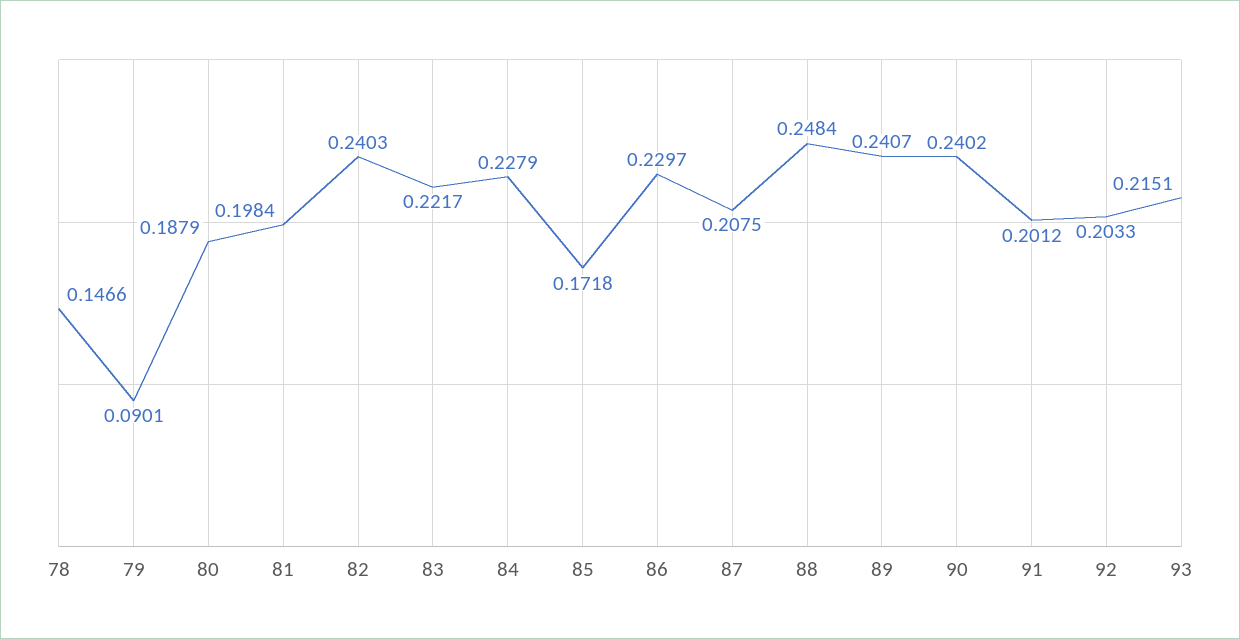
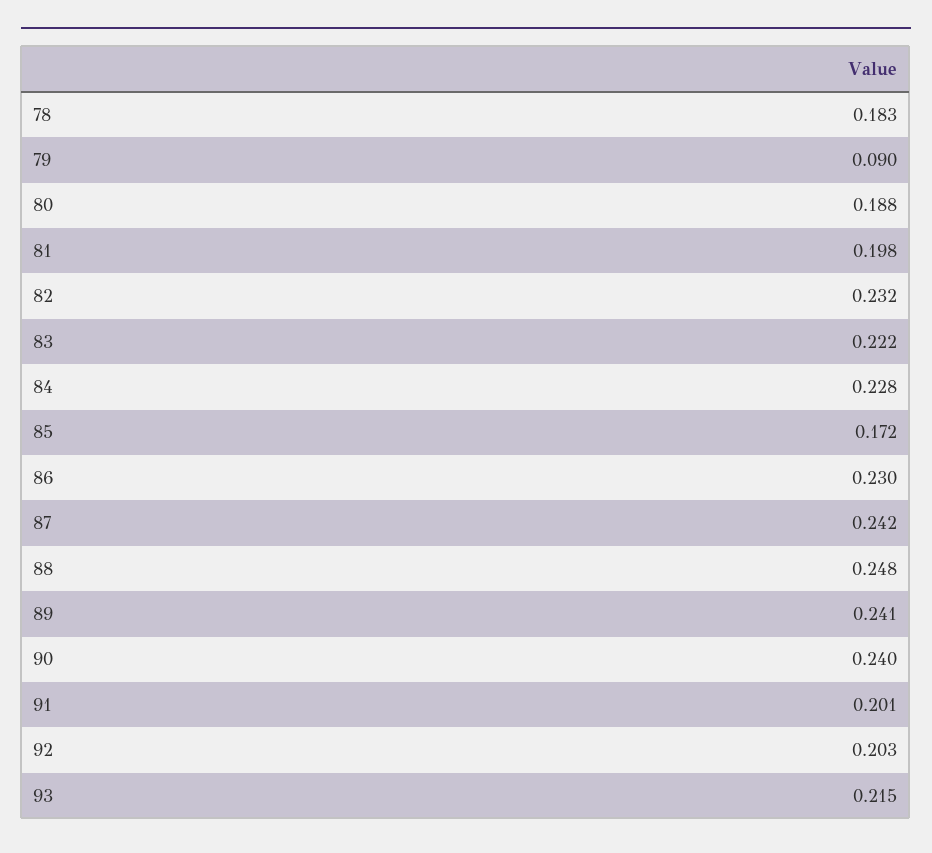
  {
-   "78": 0.1466,
+   "78": 0.183,
    "79": 0.0901,
    "80": 0.1879,
    "81": 0.1984,
-   "82": 0.2403,
+   "82": 0.232,
    "83": 0.2217,
    "84": 0.2279,
    "85": 0.1718,
    "86": 0.2297,
-   "87": 0.2075,
+   "87": 0.242,
    "88": 0.2484,
    "89": 0.2407,
    "90": 0.2402,
    "91": 0.2012,
    "92": 0.2033,
    "93": 0.2151
  }

